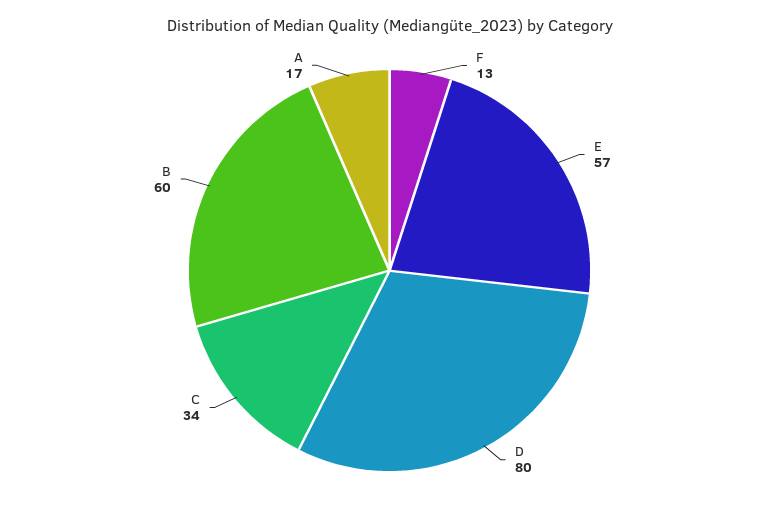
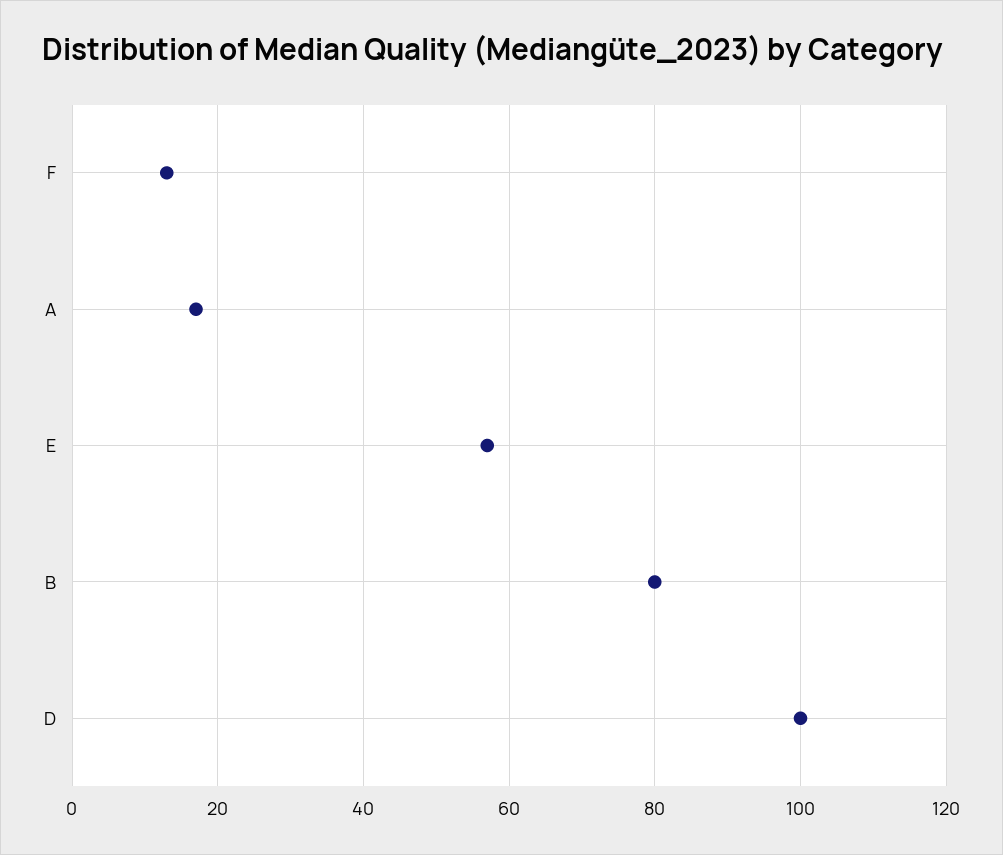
  {
    "F": 13,
    "E": 57,
-   "D": 80,
+   "D": 100,
-   "C": 34,
-   "B": 60,
+   "B": 80,
    "A": 17
  }

